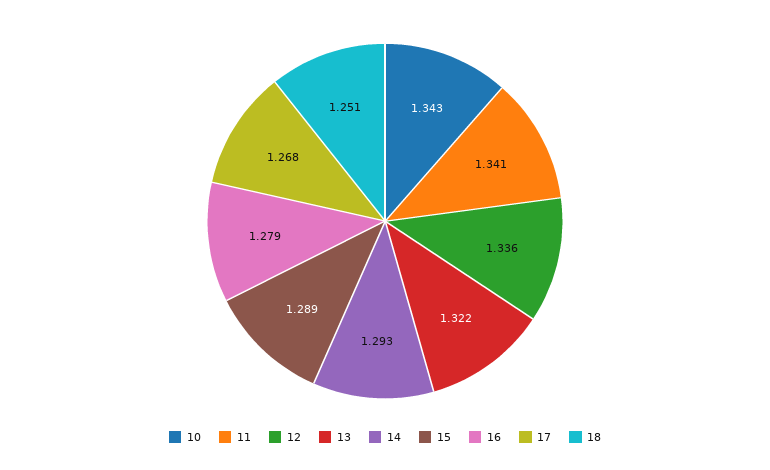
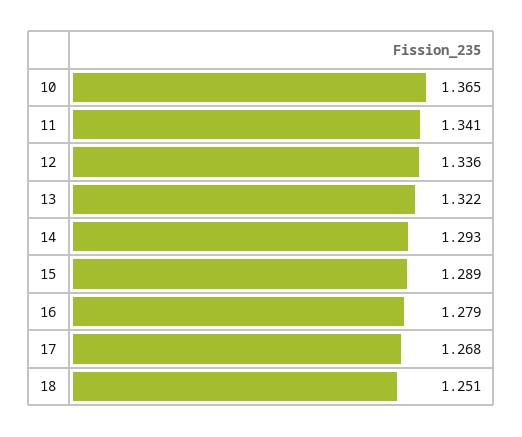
  {
-   "10": 1.343,
+   "10": 1.365,
    "11": 1.341,
    "12": 1.336,
    "13": 1.322,
    "14": 1.293,
    "15": 1.289,
    "16": 1.279,
    "17": 1.268,
    "18": 1.251
  }

